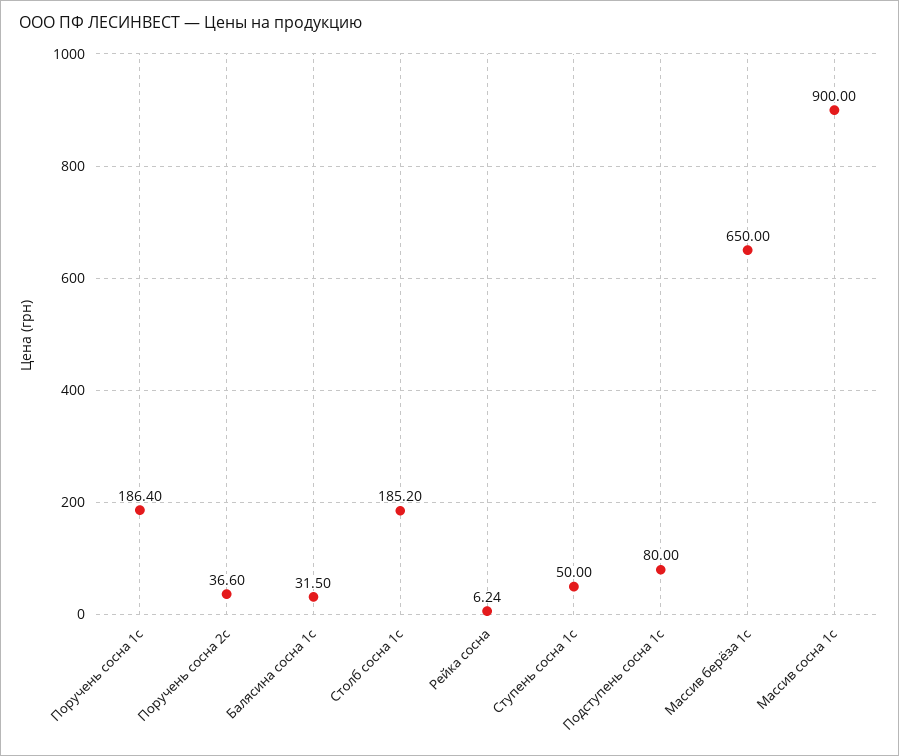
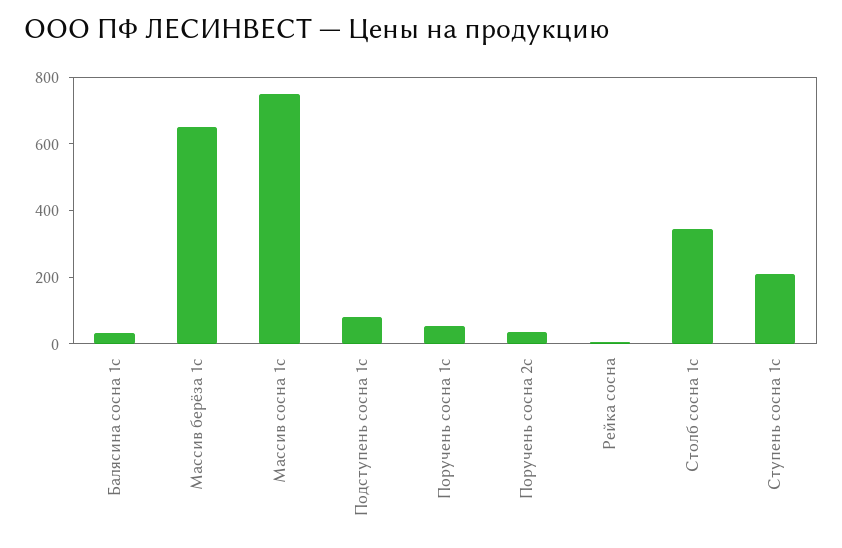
  {
-   "Поручень сосна 1с": 186.4,
+   "Поручень сосна 1с": 50,
    "Поручень сосна 2с": 36.6,
    "Балясина сосна 1с": 31.5,
-   "Столб сосна 1с": 185.2,
+   "Столб сосна 1с": 350,
    "Рейка сосна": 6.24,
-   "Ступень сосна 1с": 50,
+   "Ступень сосна 1с": 200,
    "Подступень сосна 1с": 80,
    "Массив берёза 1с": 650,
-   "Массив сосна 1с": 900
+   "Массив сосна 1с": 750
  }

